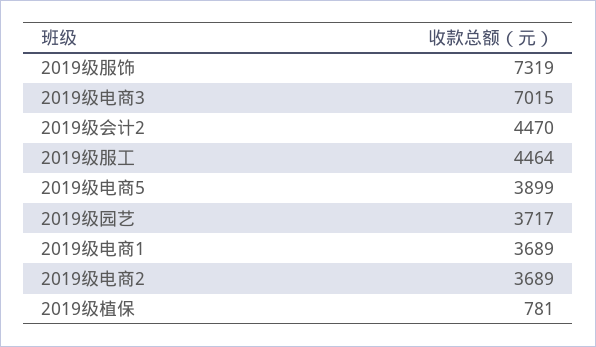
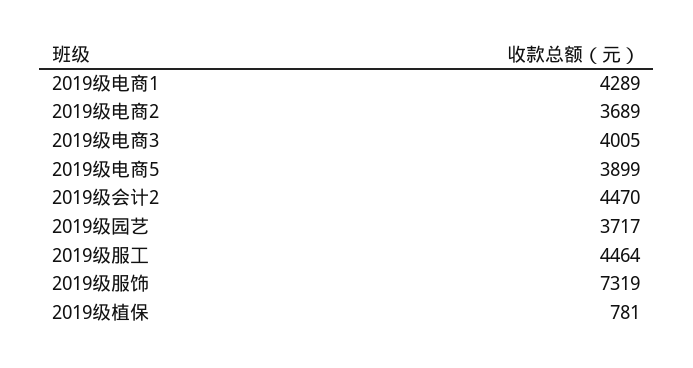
  {
    "2019级服饰": 7319,
-   "2019级电商3": 7015,
+   "2019级电商3": 4005,
    "2019级会计2": 4470,
    "2019级服工": 4464,
    "2019级电商5": 3899,
    "2019级园艺": 3717,
-   "2019级电商1": 3689,
+   "2019级电商1": 4289,
    "2019级电商2": 3689,
    "2019级植保": 781
  }

